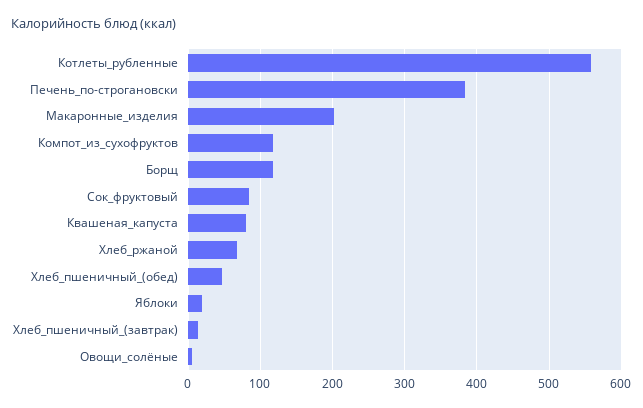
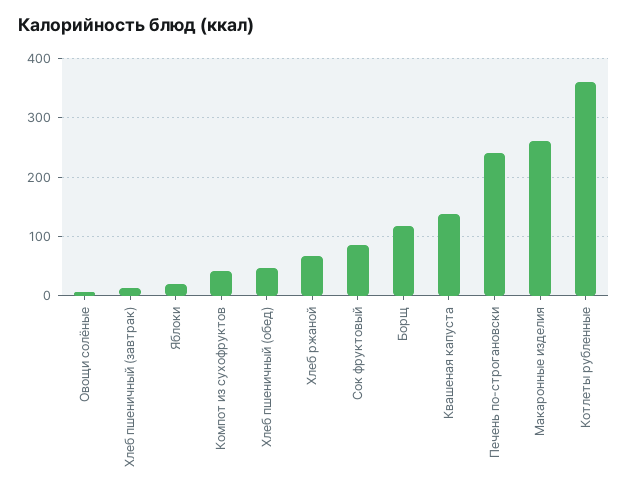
  {
-   "Котлеты_рубленные": 560,
+   "Котлеты_рубленные": 360,
-   "Печень_по-строгановски": 380,
+   "Печень_по-строгановски": 240,
-   "Макаронные_изделия": 200,
+   "Макаронные_изделия": 260,
-   "Компот_из_сухофруктов": 120,
+   "Компот_из_сухофруктов": 40,
    "Борщ": 120,
    "Сок_фруктовый": 80,
-   "Квашеная_капуста": 80,
+   "Квашеная_капуста": 140,
    "Хлеб_ржаной": 70,
    "Хлеб_пшеничный_(обед)": 50,
    "Яблоки": 20,
    "Хлеб_пшеничный_(завтрак)": 10,
    "Овощи_солёные": 10
  }

